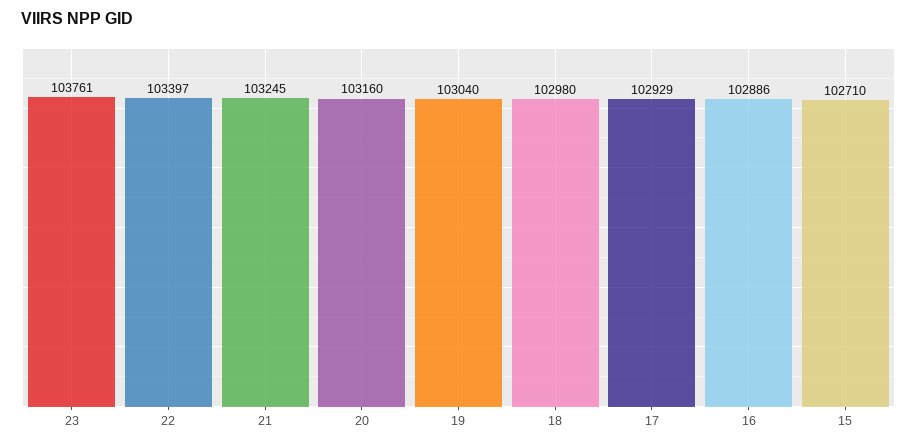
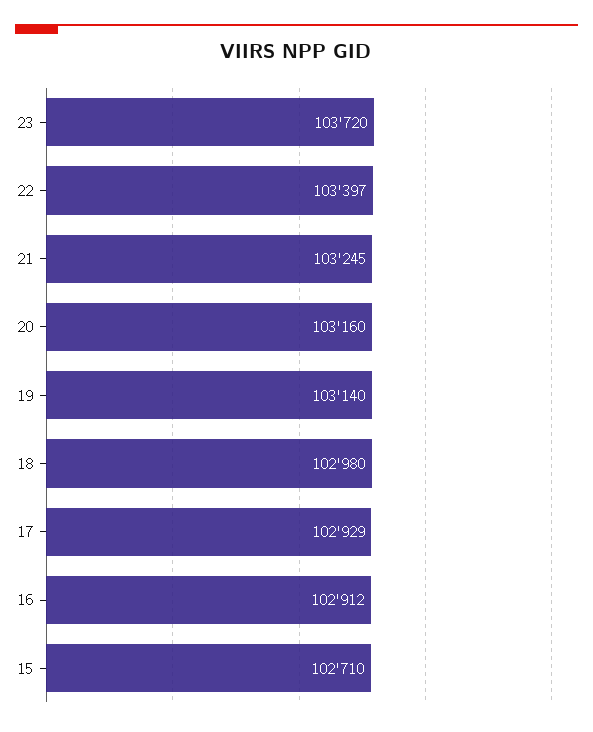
  {
-   "23": 103761,
+   "23": 103720,
    "22": 103397,
    "21": 103245,
    "20": 103160,
-   "19": 103040,
+   "19": 103140,
    "18": 102980,
    "17": 102929,
-   "16": 102886,
+   "16": 102912,
    "15": 102710
  }

